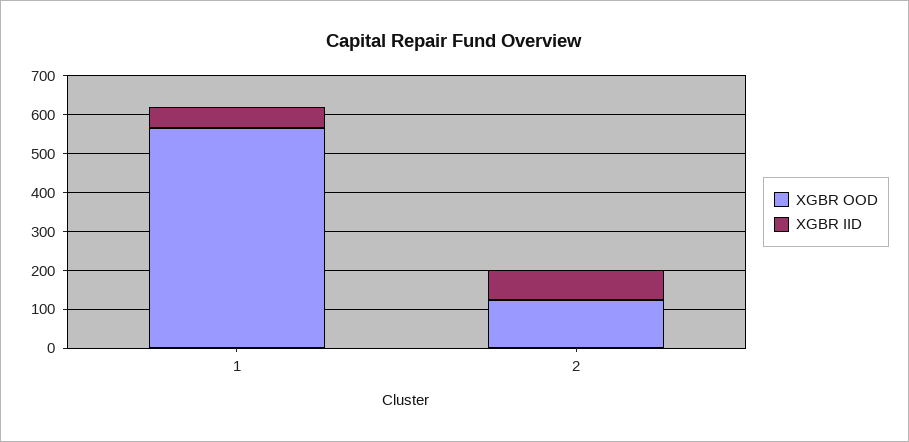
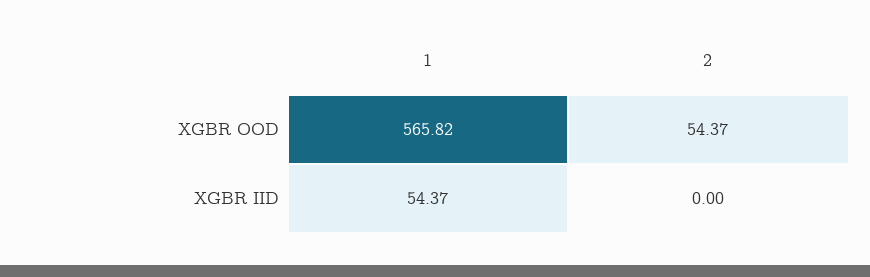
  {
    "XGBR OOD": {
      "1": 565.82,
-     "2": 125
+     "2": 54.37
    },
    "XGBR IID": {
      "1": 54.37,
-     "2": 75
+     "2": 0
    }
  }

